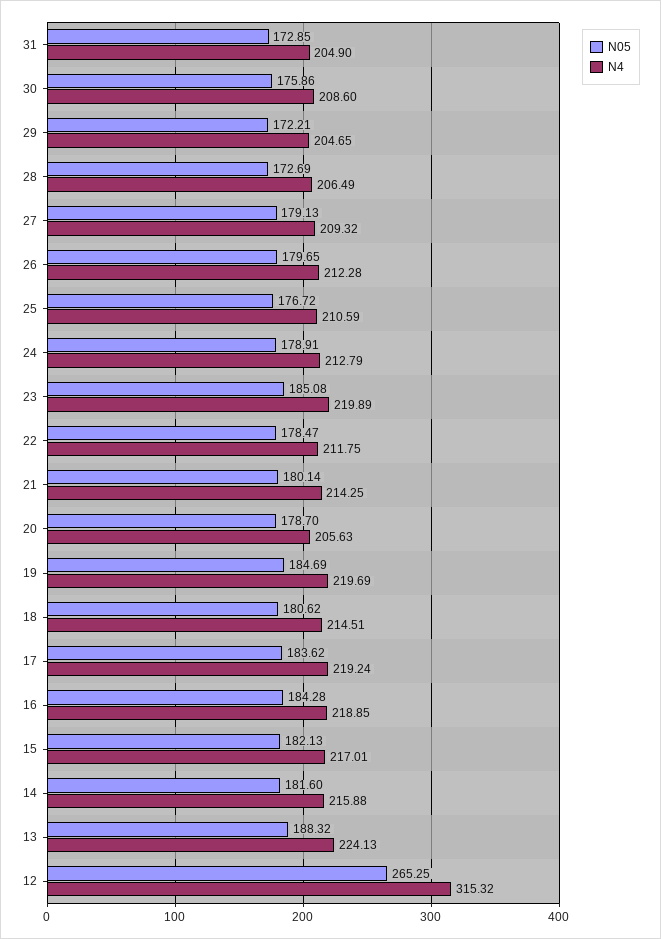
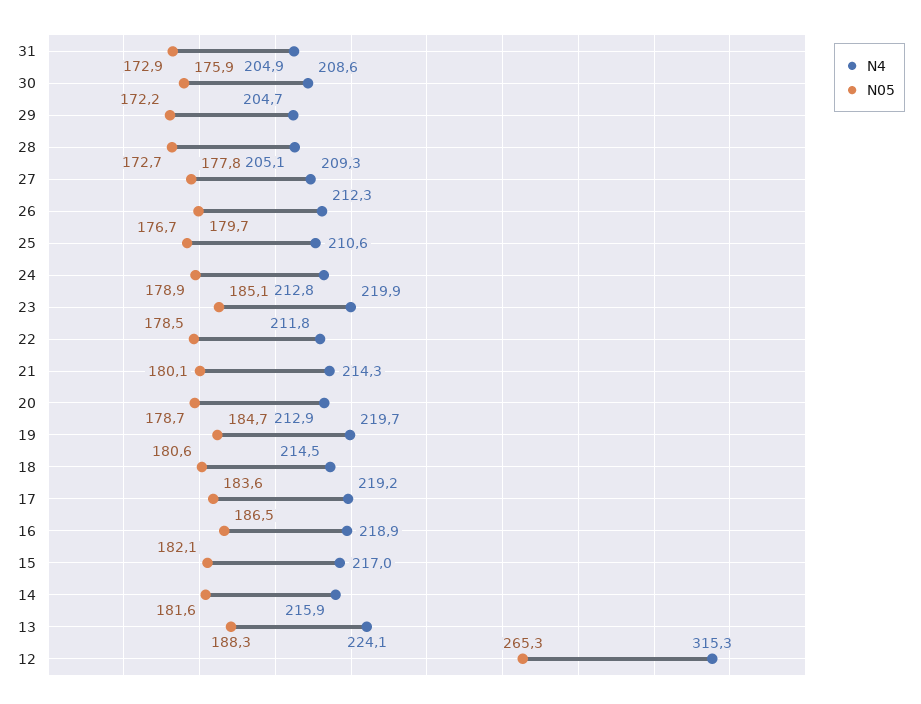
  {
    "N05": {
      "31": 172.85,
      "30": 175.86,
      "29": 172.21,
      "28": 172.69,
-     "27": 179.13,
+     "27": 177.8,
      "26": 179.65,
      "25": 176.72,
      "24": 178.91,
      "23": 185.08,
      "22": 178.47,
      "21": 180.14,
      "20": 178.7,
      "19": 184.69,
      "18": 180.62,
      "17": 183.62,
-     "16": 184.28,
+     "16": 186.5,
      "15": 182.13,
      "14": 181.6,
      "13": 188.32,
      "12": 265.25
    },
    "N4": {
      "31": 204.9,
      "30": 208.6,
      "29": 204.65,
-     "28": 206.49,
+     "28": 205.1,
      "27": 209.32,
      "26": 212.28,
      "25": 210.59,
      "24": 212.79,
      "23": 219.89,
      "22": 211.75,
      "21": 214.25,
-     "20": 205.63,
+     "20": 212.9,
      "19": 219.69,
      "18": 214.51,
      "17": 219.24,
      "16": 218.85,
      "15": 217.01,
      "14": 215.88,
      "13": 224.13,
      "12": 315.32
    }
  }

